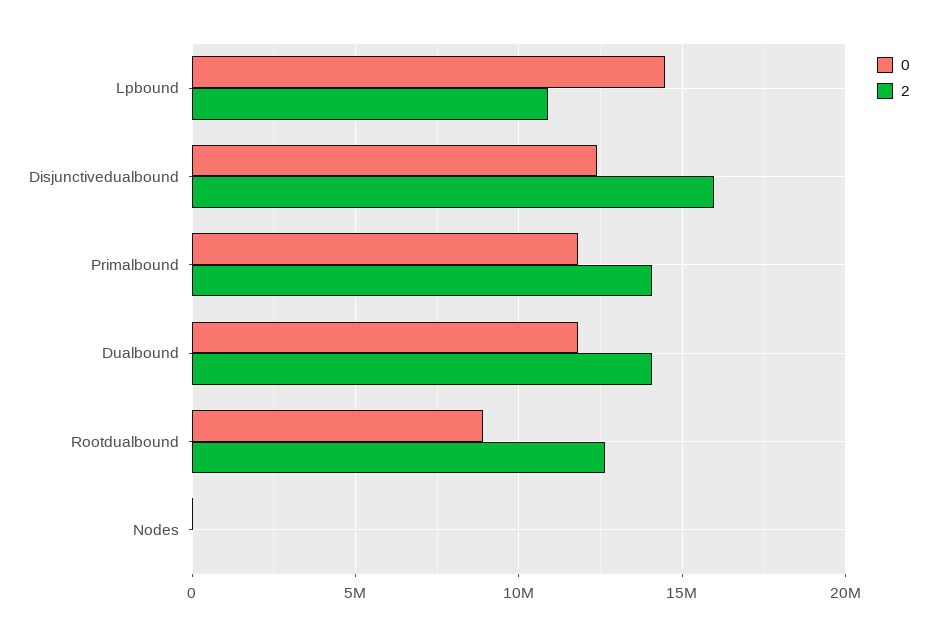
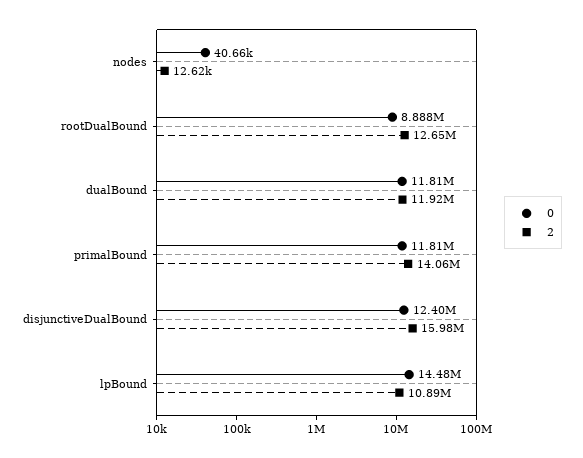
  {
    "0": {
      "Lpbound": 14480000,
      "Disjunctivedualbound": 12400000,
      "Primalbound": 11810000,
      "Dualbound": 11810000,
      "Rootdualbound": 8888000,
      "Nodes": 40660
    },
    "2": {
      "Lpbound": 10890000,
      "Disjunctivedualbound": 15980000,
      "Primalbound": 14060000,
-     "Dualbound": 14000000,
+     "Dualbound": 11920000,
      "Rootdualbound": 12650000,
      "Nodes": 12620
    }
  }

